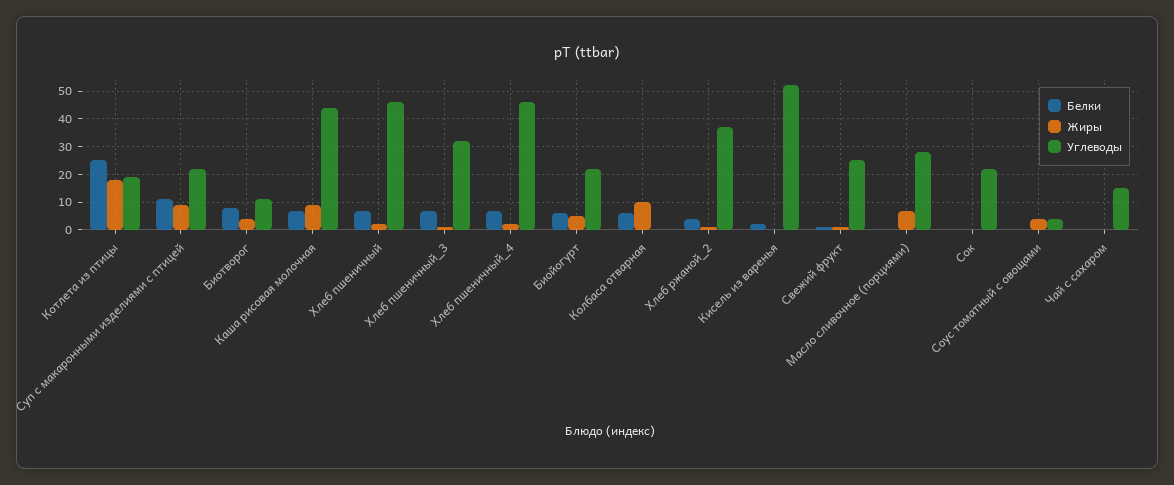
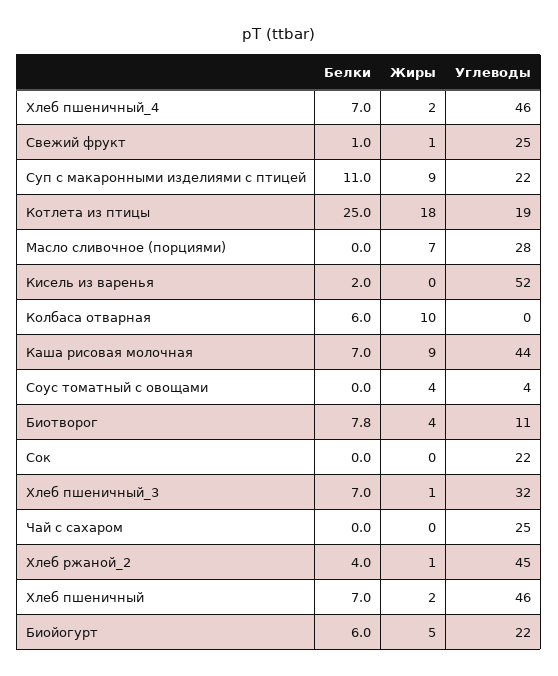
  {
    "Белки": {
      "Котлета из птицы": 25,
      "Суп с макаронными изделиями с птицей": 11,
      "Биотворог": 7.8,
      "Каша рисовая молочная": 7,
      "Хлеб пшеничный": 7,
      "Хлеб пшеничный_3": 7,
      "Хлеб пшеничный_4": 7,
      "Биойогурт": 6,
      "Колбаса отварная": 6,
      "Хлеб ржаной_2": 4,
      "Кисель из варенья": 2,
      "Свежий фрукт": 1,
      "Масло сливочное (порциями)": 0,
      "Сок": 0,
      "Соус томатный с овощами": 0,
      "Чай с сахаром": 0
    },
    "Жиры": {
      "Котлета из птицы": 18,
      "Суп с макаронными изделиями с птицей": 9,
      "Биотворог": 4,
      "Каша рисовая молочная": 9,
      "Хлеб пшеничный": 2,
      "Хлеб пшеничный_3": 1,
      "Хлеб пшеничный_4": 2,
      "Биойогурт": 5,
      "Колбаса отварная": 10,
      "Хлеб ржаной_2": 1,
      "Кисель из варенья": 0,
      "Свежий фрукт": 1,
      "Масло сливочное (порциями)": 7,
      "Сок": 0,
      "Соус томатный с овощами": 4,
      "Чай с сахаром": 0
    },
    "Углеводы": {
      "Котлета из птицы": 19,
      "Суп с макаронными изделиями с птицей": 22,
      "Биотворог": 11,
      "Каша рисовая молочная": 44,
      "Хлеб пшеничный": 46,
      "Хлеб пшеничный_3": 32,
      "Хлеб пшеничный_4": 46,
      "Биойогурт": 22,
      "Колбаса отварная": 0,
-     "Хлеб ржаной_2": 37.5,
+     "Хлеб ржаной_2": 45,
      "Кисель из варенья": 52,
      "Свежий фрукт": 25,
      "Масло сливочное (порциями)": 28,
      "Сок": 22,
      "Соус томатный с овощами": 4,
-     "Чай с сахаром": 15
+     "Чай с сахаром": 25
    }
  }

